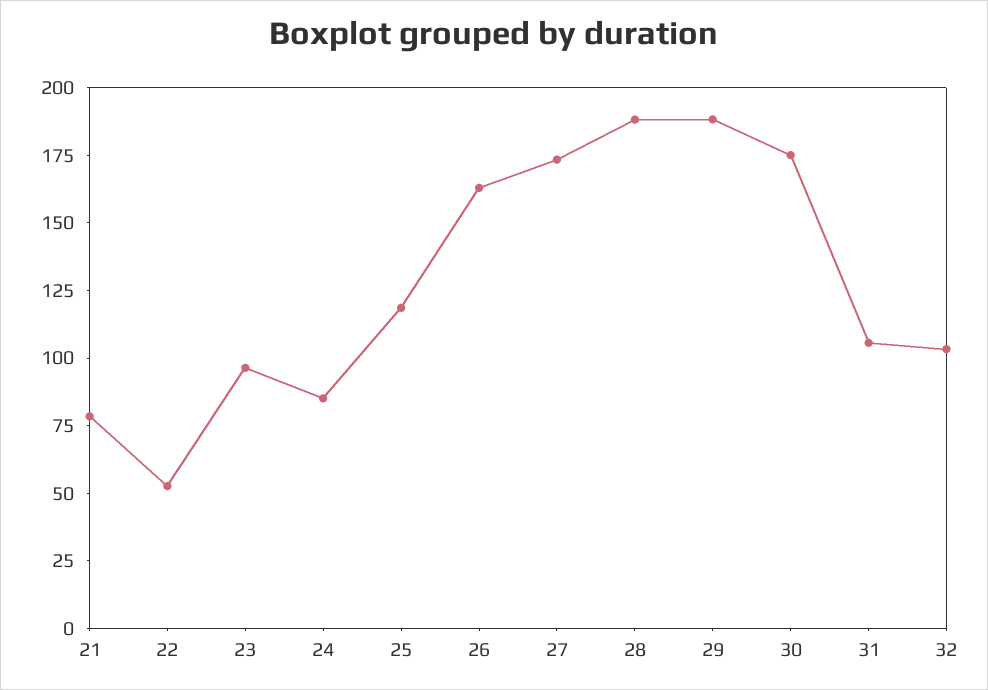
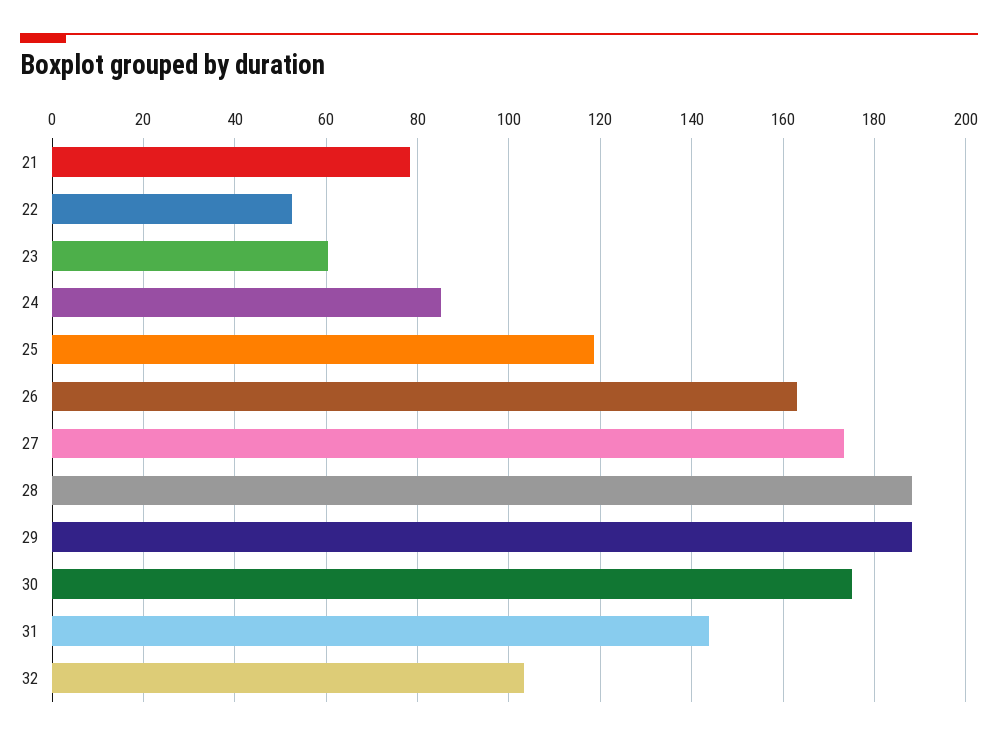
  {
    "21": 78,
    "22": 52,
-   "23": 95,
+   "23": 60,
    "24": 86,
    "25": 118,
    "26": 164,
    "27": 174,
    "28": 188,
    "29": 188,
    "30": 176,
-   "31": 105,
+   "31": 144,
    "32": 104
  }

